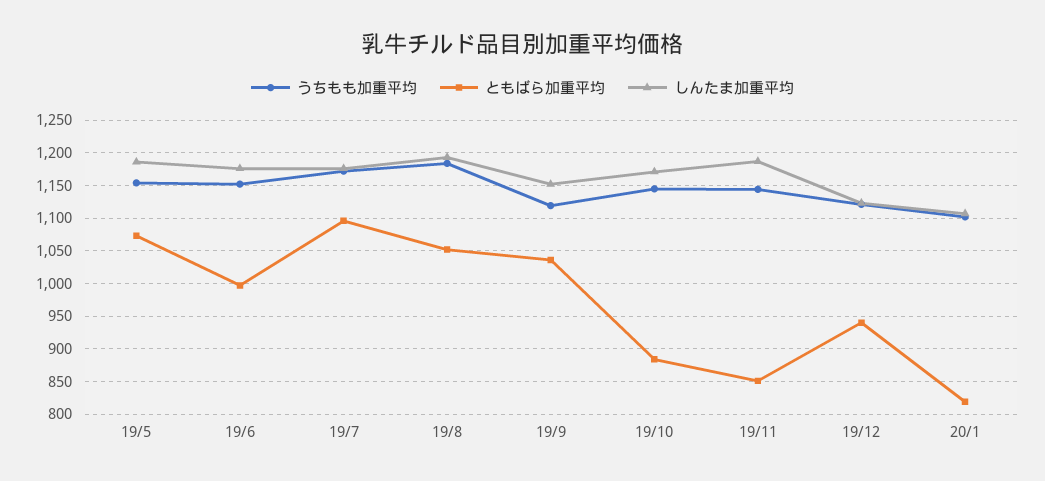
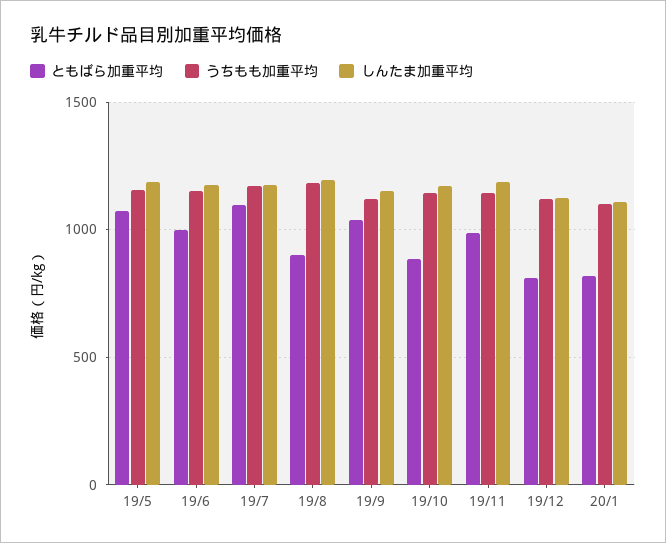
  {
    "うちもも加重平均": {
      "19/5": 1150,
      "19/6": 1150,
      "19/7": 1170,
      "19/8": 1180,
      "19/9": 1120,
      "19/10": 1150,
      "19/11": 1140,
      "19/12": 1120,
      "20/1": 1100
    },
    "ともばら加重平均": {
      "19/5": 1070,
      "19/6": 1000,
      "19/7": 1100,
-     "19/8": 1050,
+     "19/8": 900,
      "19/9": 1040,
      "19/10": 880,
-     "19/11": 850,
+     "19/11": 1000,
-     "19/12": 940,
+     "19/12": 800,
      "20/1": 820
    },
    "しんたま加重平均": {
      "19/5": 1190,
      "19/6": 1180,
      "19/7": 1180,
      "19/8": 1190,
      "19/9": 1150,
      "19/10": 1170,
      "19/11": 1190,
      "19/12": 1120,
      "20/1": 1110
    }
  }

